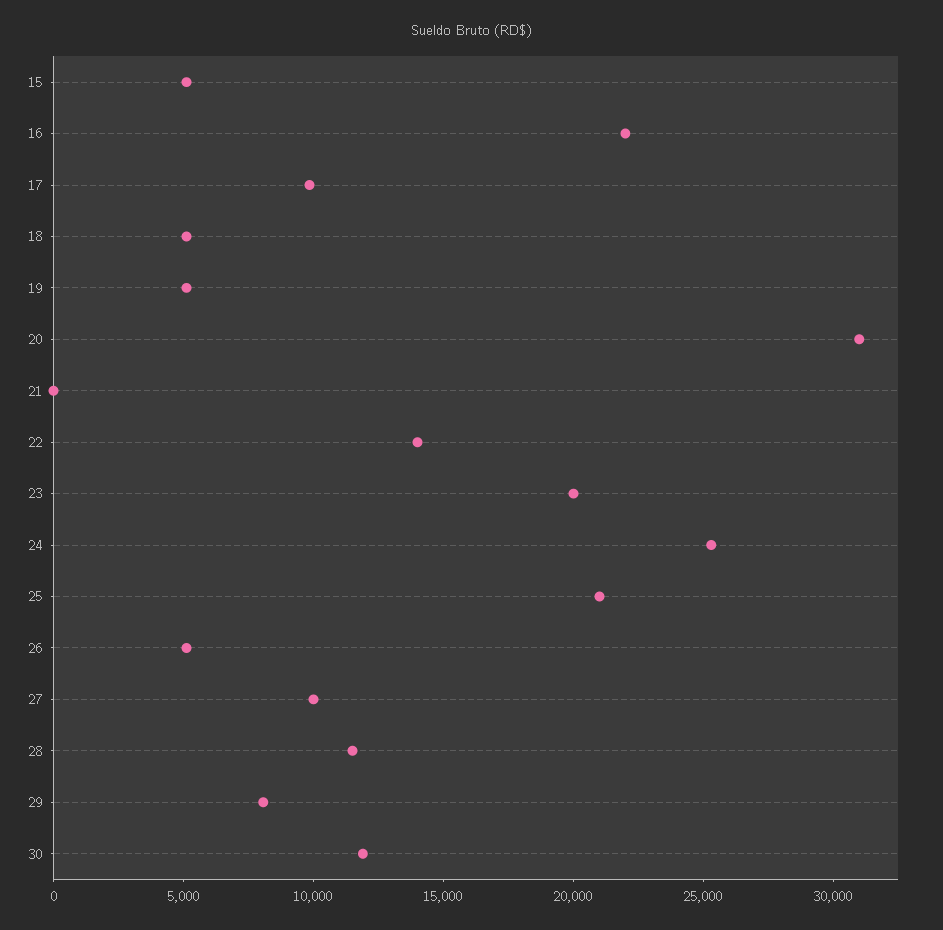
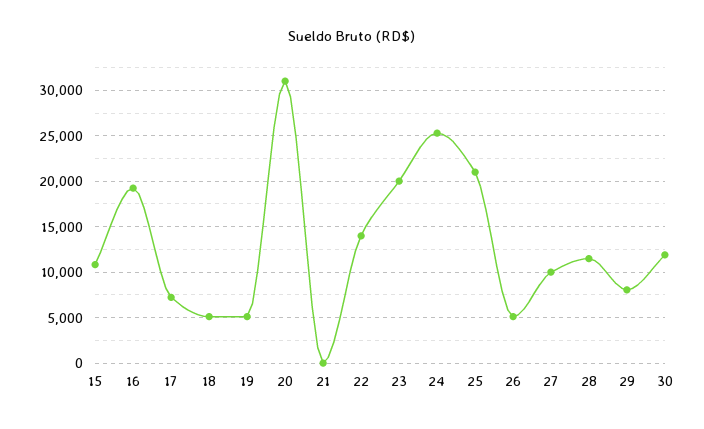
  {
-   "15": 5000,
+   "15": 11000,
-   "16": 22000,
+   "16": 19000,
-   "17": 10000,
+   "17": 7000,
    "18": 5000,
    "19": 5000,
    "20": 31000,
    "21": 0,
    "22": 14000,
    "23": 20000,
    "24": 25000,
    "25": 21000,
    "26": 5000,
    "27": 10000,
    "28": 12000,
    "29": 8000,
    "30": 12000
  }

